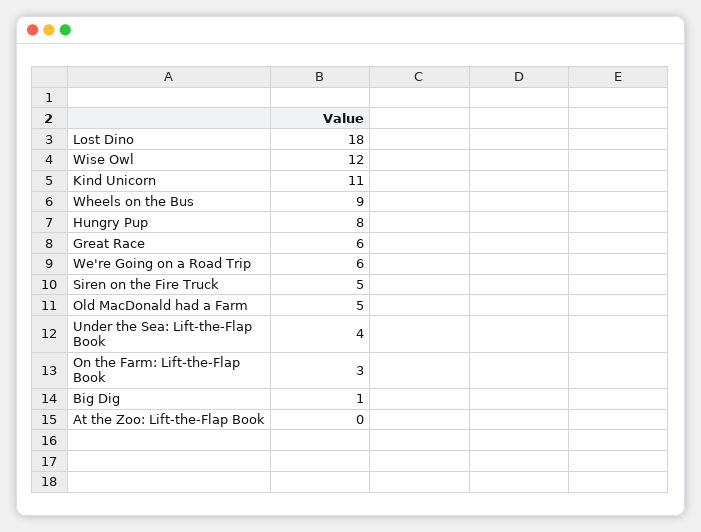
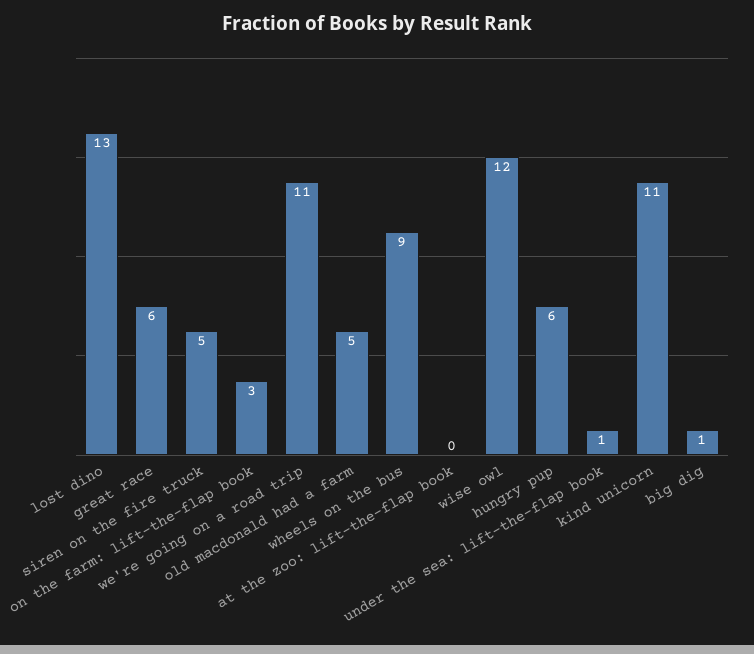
  {
-   "Lost Dino": 18,
+   "Lost Dino": 13,
    "Wise Owl": 12,
    "Kind Unicorn": 11,
    "Wheels on the Bus": 9,
-   "Hungry Pup": 8,
+   "Hungry Pup": 6,
    "Great Race": 6,
-   "We're Going on a Road Trip": 6,
+   "We're Going on a Road Trip": 11,
    "Siren on the Fire Truck": 5,
    "Old MacDonald had a Farm": 5,
-   "Under the Sea: Lift-the-Flap Book": 4,
+   "Under the Sea: Lift-the-Flap Book": 1,
    "On the Farm: Lift-the-Flap Book": 3,
    "Big Dig": 1,
    "At the Zoo: Lift-the-Flap Book": 0
  }

